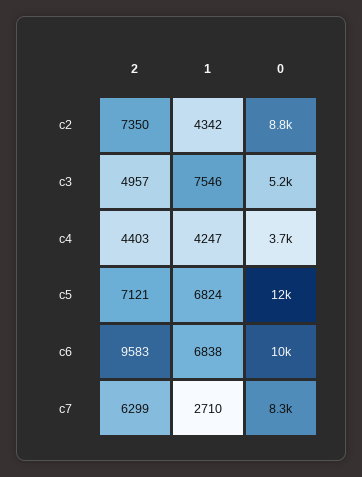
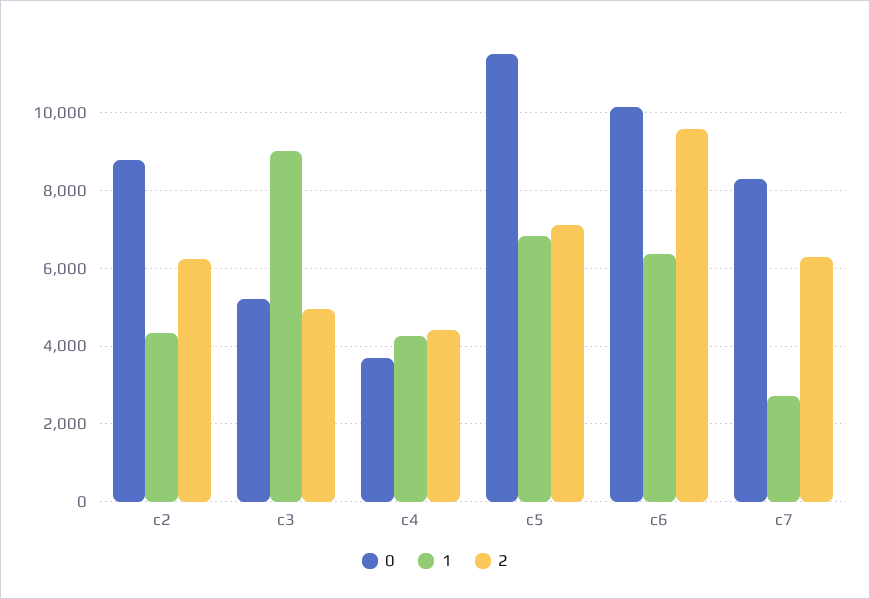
  {
    "2": {
-     "c2": 7350,
+     "c2": 6200,
      "c3": 4957,
      "c4": 4403,
      "c5": 7121,
      "c6": 9583,
      "c7": 6299
    },
    "1": {
      "c2": 4342,
-     "c3": 7546,
+     "c3": 9000,
      "c4": 4247,
      "c5": 6824,
-     "c6": 6838,
+     "c6": 6400,
      "c7": 2710
    },
    "0": {
      "c2": 8800,
      "c3": 5200,
      "c4": 3700,
      "c5": 12000,
      "c6": 10000,
      "c7": 8300
    }
  }

